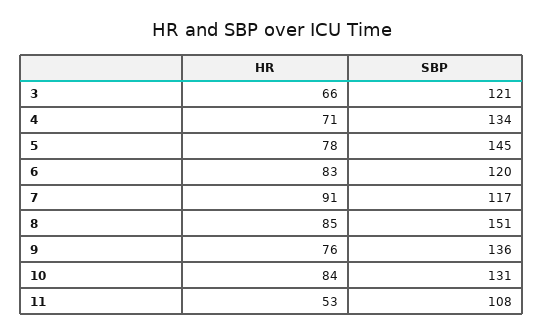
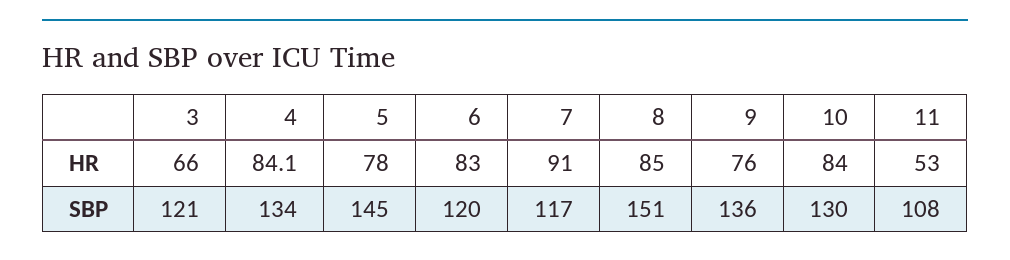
  {
    "HR": {
      "3": 66,
-     "4": 71,
+     "4": 84.1,
      "5": 78,
      "6": 83,
      "7": 91,
      "8": 85,
      "9": 76,
      "10": 84,
      "11": 53
    },
    "SBP": {
      "3": 121,
      "4": 134,
      "5": 145,
      "6": 120,
      "7": 117,
      "8": 151,
      "9": 136,
-     "10": 131,
+     "10": 130,
      "11": 108
    }
  }

